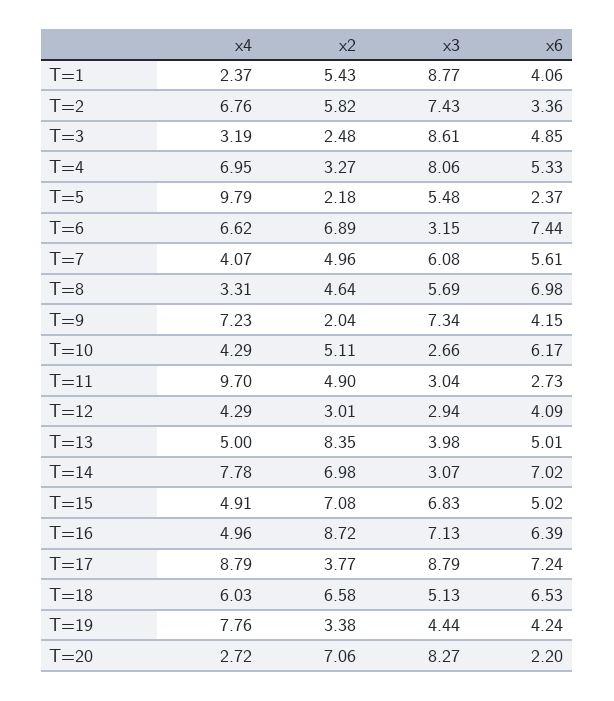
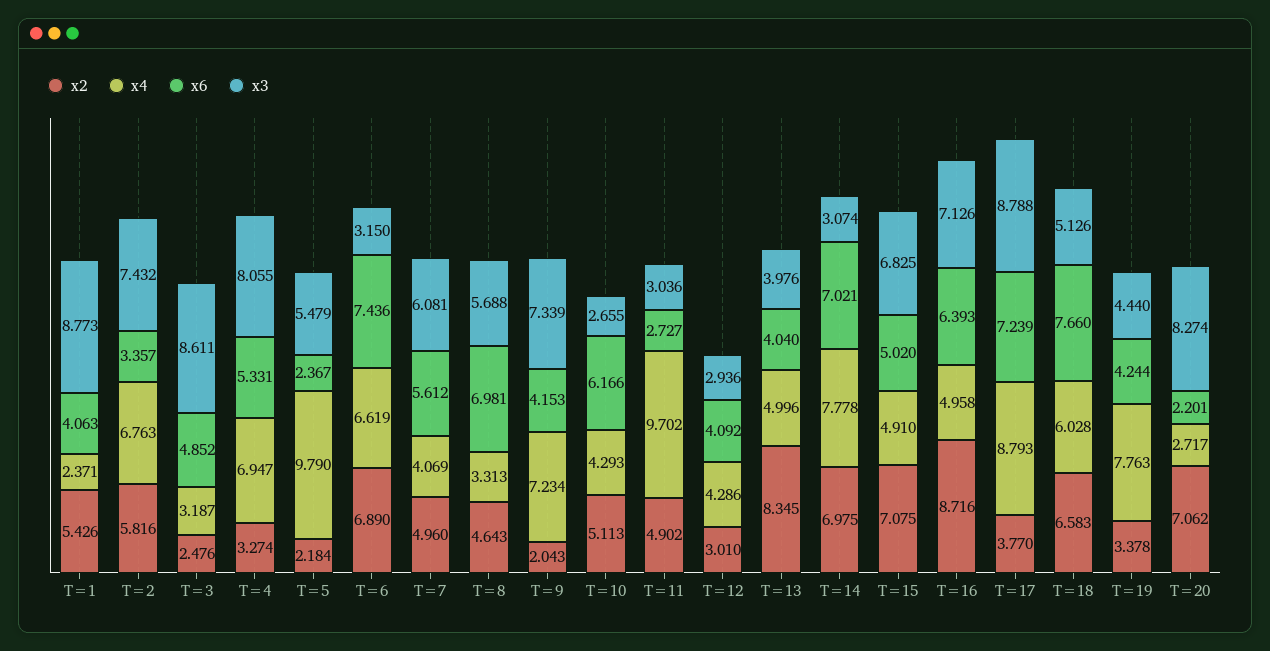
  {
    "x4": {
      "T=1": 2.371,
      "T=2": 6.763,
      "T=3": 3.187,
      "T=4": 6.947,
      "T=5": 9.79,
      "T=6": 6.619,
      "T=7": 4.069,
      "T=8": 3.313,
      "T=9": 7.234,
      "T=10": 4.293,
      "T=11": 9.702,
      "T=12": 4.286,
      "T=13": 4.996,
      "T=14": 7.778,
      "T=15": 4.91,
      "T=16": 4.958,
      "T=17": 8.793,
      "T=18": 6.028,
      "T=19": 7.763,
      "T=20": 2.717
    },
    "x2": {
      "T=1": 5.426,
      "T=2": 5.816,
      "T=3": 2.476,
      "T=4": 3.274,
      "T=5": 2.184,
      "T=6": 6.89,
      "T=7": 4.96,
      "T=8": 4.643,
      "T=9": 2.043,
      "T=10": 5.113,
      "T=11": 4.902,
      "T=12": 3.01,
      "T=13": 8.345,
      "T=14": 6.975,
      "T=15": 7.075,
      "T=16": 8.716,
      "T=17": 3.77,
      "T=18": 6.583,
      "T=19": 3.378,
      "T=20": 7.062
    },
    "x3": {
      "T=1": 8.773,
      "T=2": 7.432,
      "T=3": 8.611,
      "T=4": 8.055,
      "T=5": 5.479,
      "T=6": 3.15,
      "T=7": 6.081,
      "T=8": 5.688,
      "T=9": 7.339,
      "T=10": 2.655,
      "T=11": 3.036,
      "T=12": 2.936,
      "T=13": 3.976,
      "T=14": 3.074,
      "T=15": 6.825,
      "T=16": 7.126,
      "T=17": 8.788,
      "T=18": 5.126,
      "T=19": 4.44,
      "T=20": 8.274
    },
    "x6": {
      "T=1": 4.063,
      "T=2": 3.357,
      "T=3": 4.852,
      "T=4": 5.331,
      "T=5": 2.367,
      "T=6": 7.436,
      "T=7": 5.612,
      "T=8": 6.981,
      "T=9": 4.153,
      "T=10": 6.166,
      "T=11": 2.727,
      "T=12": 4.092,
-     "T=13": 5.01,
+     "T=13": 4.04,
      "T=14": 7.021,
      "T=15": 5.02,
      "T=16": 6.393,
      "T=17": 7.239,
-     "T=18": 6.53,
+     "T=18": 7.66,
      "T=19": 4.244,
      "T=20": 2.201
    }
  }

